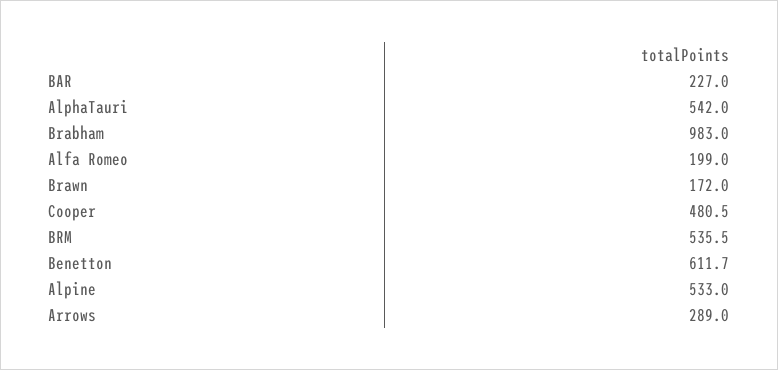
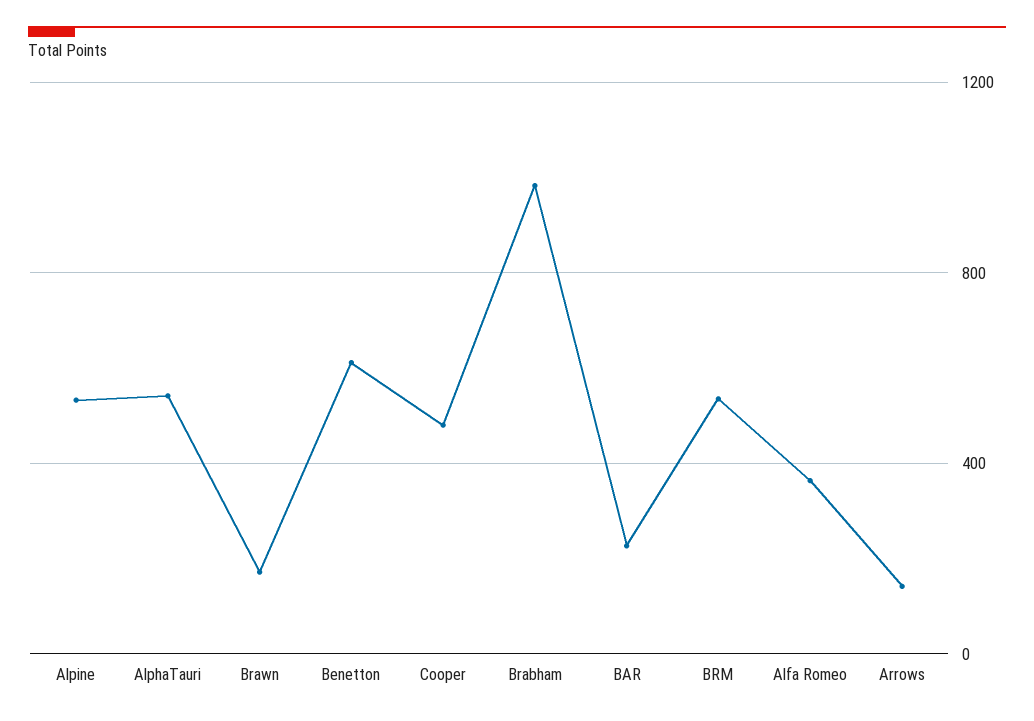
  {
    "BAR": 227,
    "AlphaTauri": 542,
    "Brabham": 983,
-   "Alfa Romeo": 199,
+   "Alfa Romeo": 350,
    "Brawn": 172,
    "Cooper": 480.5,
    "BRM": 535.5,
    "Benetton": 611.7,
    "Alpine": 533,
-   "Arrows": 289
+   "Arrows": 150
  }

